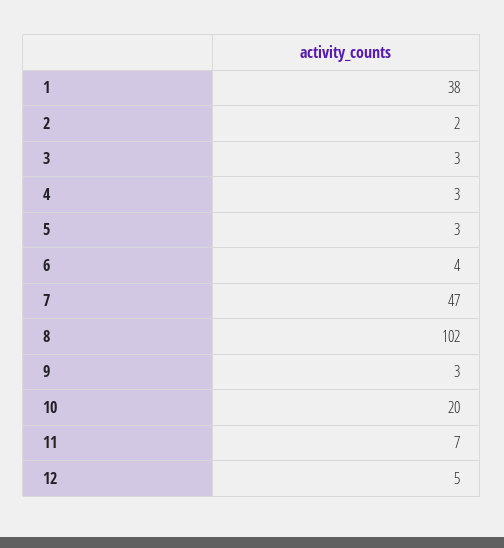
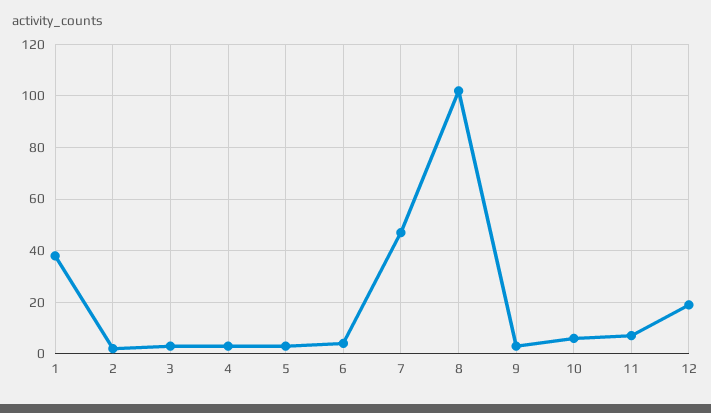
  {
    "1": 38,
    "2": 2,
    "3": 3,
    "4": 3,
    "5": 3,
    "6": 4,
    "7": 47,
    "8": 102,
    "9": 3,
-   "10": 20,
+   "10": 5,
    "11": 7,
-   "12": 5
+   "12": 20
  }

